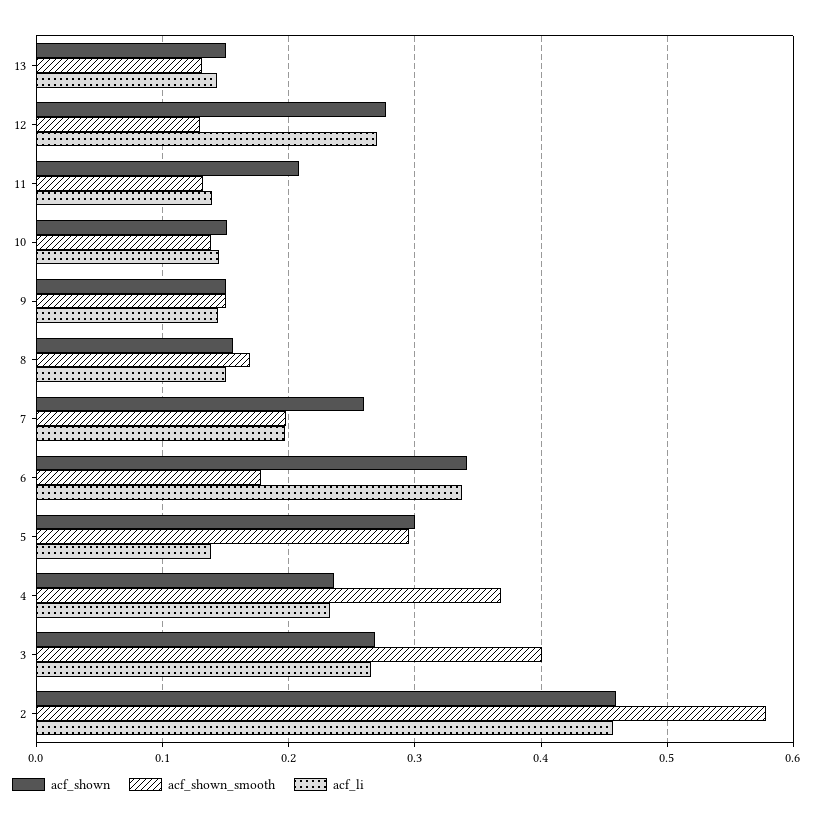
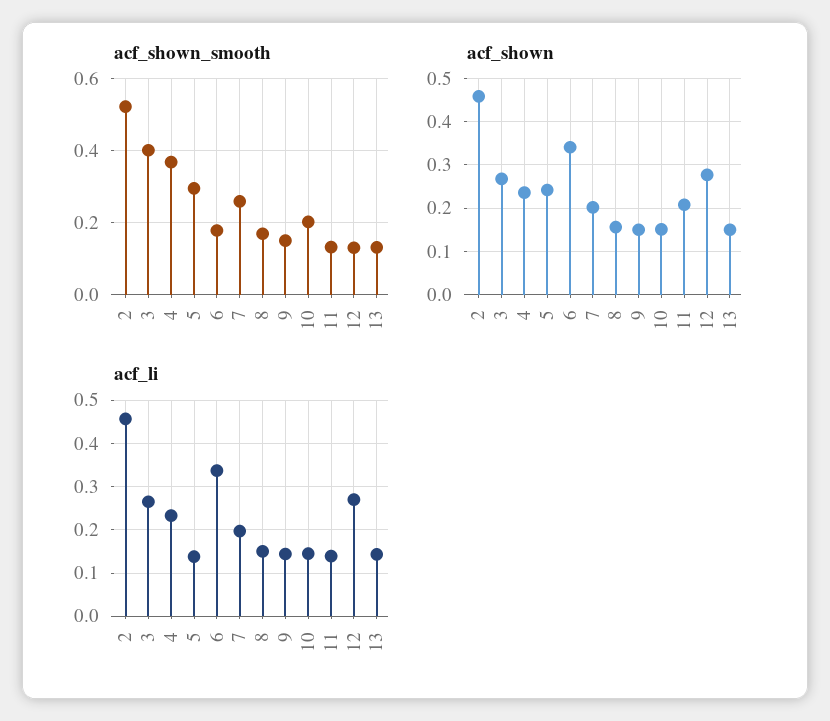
  {
    "acf_shown": {
      "13": 0.15,
      "12": 0.28,
      "11": 0.21,
      "10": 0.15,
      "9": 0.15,
      "8": 0.16,
-     "7": 0.26,
+     "7": 0.2,
      "6": 0.34,
-     "5": 0.3,
+     "5": 0.24,
      "4": 0.24,
      "3": 0.27,
      "2": 0.46
    },
    "acf_shown_smooth": {
      "13": 0.13,
      "12": 0.13,
      "11": 0.13,
-     "10": 0.14,
+     "10": 0.2,
      "9": 0.15,
      "8": 0.17,
-     "7": 0.2,
+     "7": 0.26,
      "6": 0.18,
      "5": 0.3,
      "4": 0.37,
      "3": 0.4,
-     "2": 0.58
+     "2": 0.52
    },
    "acf_li": {
      "13": 0.14,
      "12": 0.27,
      "11": 0.14,
      "10": 0.15,
      "9": 0.14,
      "8": 0.15,
      "7": 0.2,
      "6": 0.34,
      "5": 0.14,
      "4": 0.23,
      "3": 0.27,
      "2": 0.46
    }
  }

